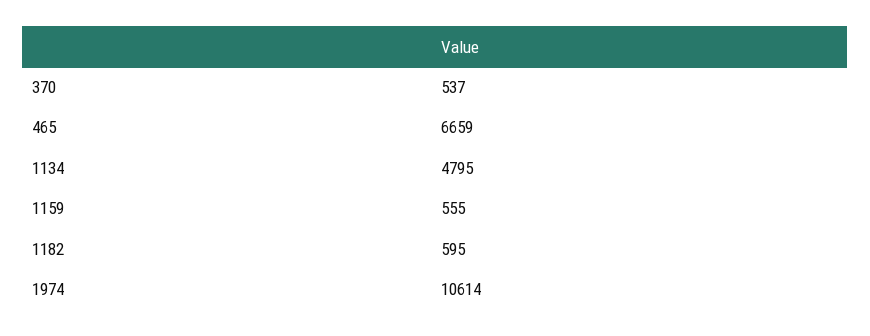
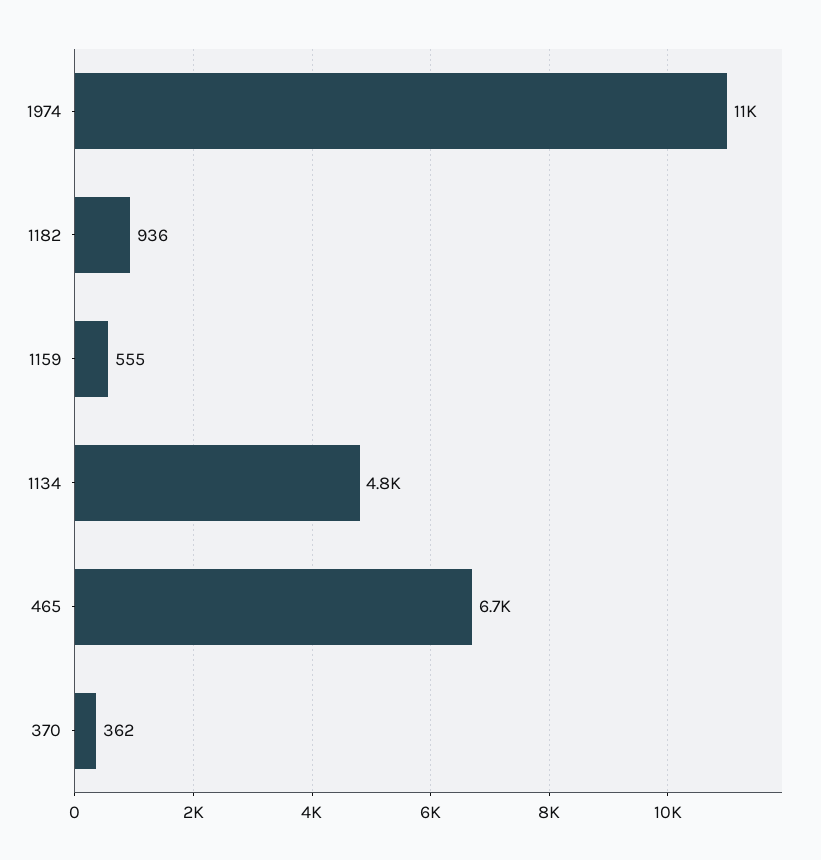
  {
-   "370": 537,
+   "370": 362,
    "465": 6659,
    "1134": 4795,
    "1159": 555,
-   "1182": 595,
+   "1182": 936,
    "1974": 10614
  }

